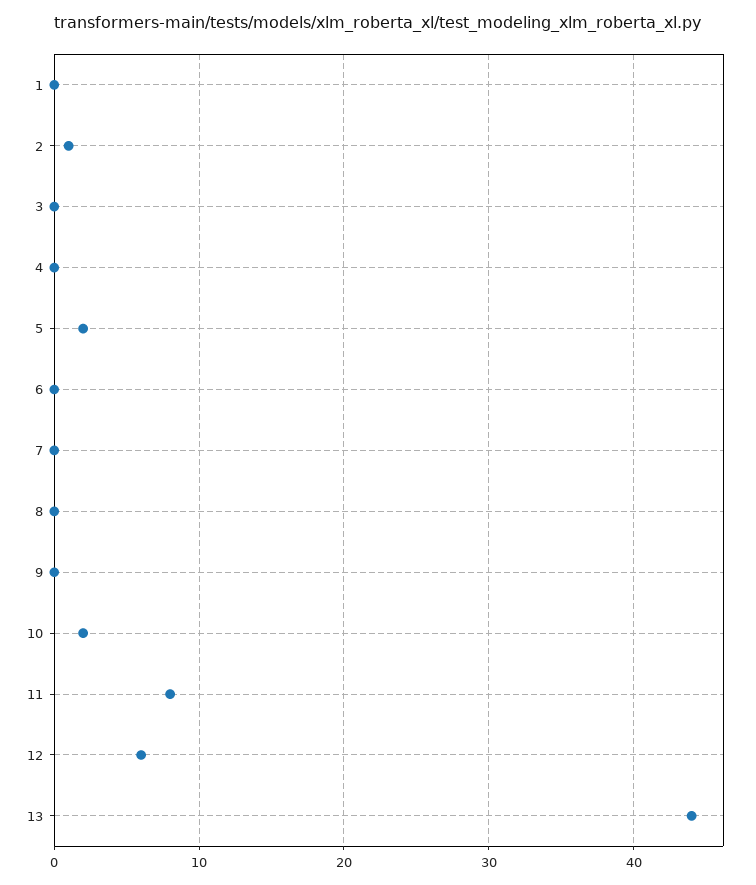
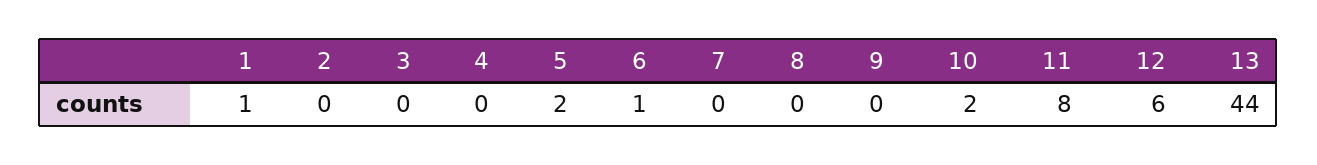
  {
-   "1": 0,
+   "1": 1,
-   "2": 1,
+   "2": 0,
    "3": 0,
    "4": 0,
    "5": 2,
-   "6": 0,
+   "6": 1,
    "7": 0,
    "8": 0,
    "9": 0,
    "10": 2,
    "11": 8,
    "12": 6,
    "13": 44
  }

